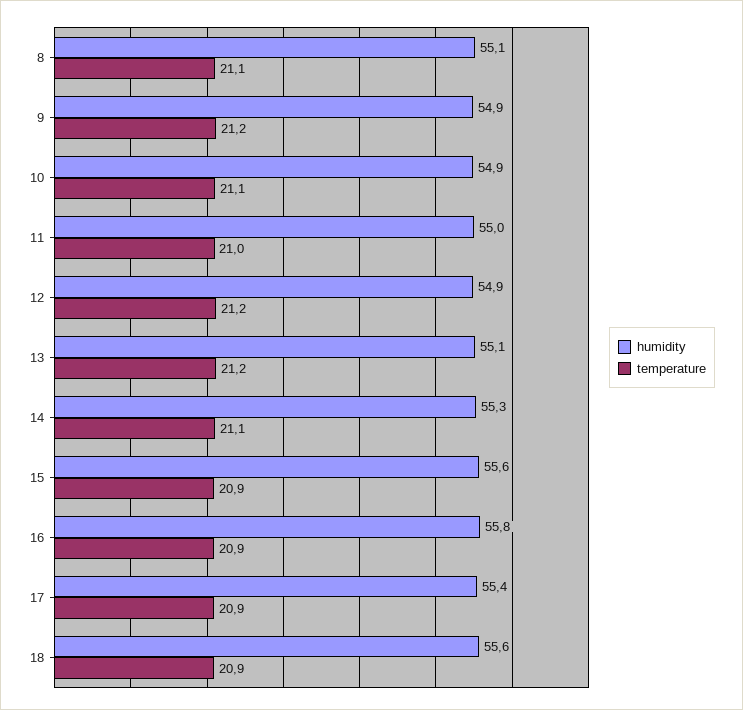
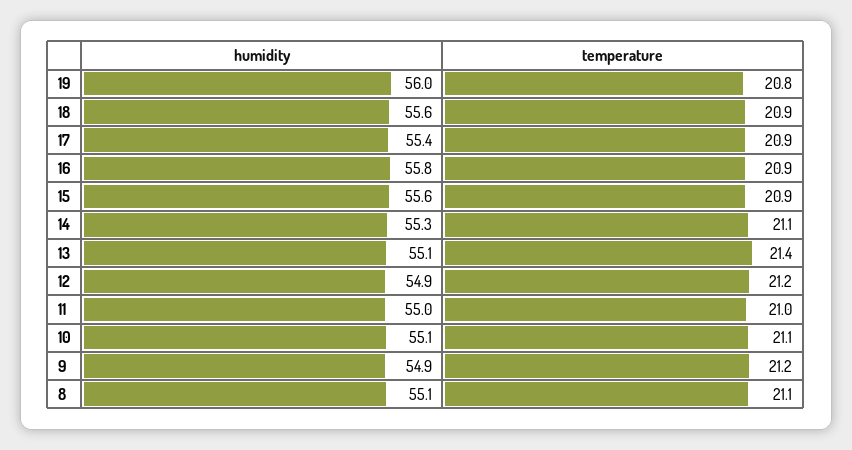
  {
    "humidity": {
      "8": 55.1,
      "9": 54.9,
-     "10": 54.9,
+     "10": 55.1,
      "11": 55,
      "12": 54.9,
      "13": 55.1,
      "14": 55.3,
      "15": 55.6,
      "16": 55.8,
      "17": 55.4,
-     "18": 55.6
+     "18": 55.6,
+     "19": 56
    },
    "temperature": {
      "8": 21.1,
      "9": 21.2,
      "10": 21.1,
      "11": 21,
      "12": 21.2,
-     "13": 21.2,
+     "13": 21.4,
      "14": 21.1,
      "15": 20.9,
      "16": 20.9,
      "17": 20.9,
-     "18": 20.9
+     "18": 20.9,
+     "19": 20.8
    }
  }

